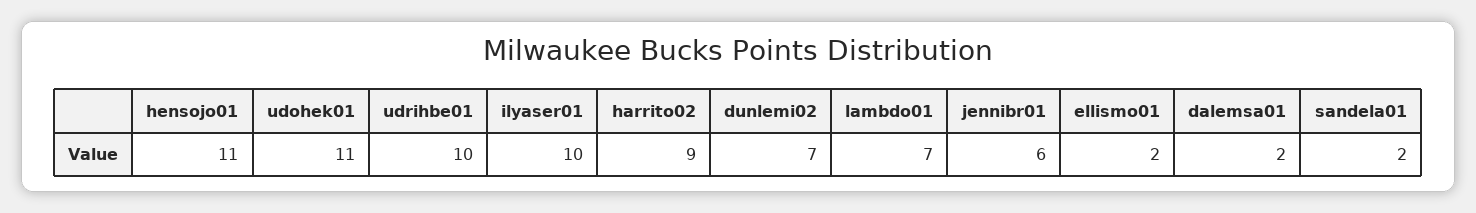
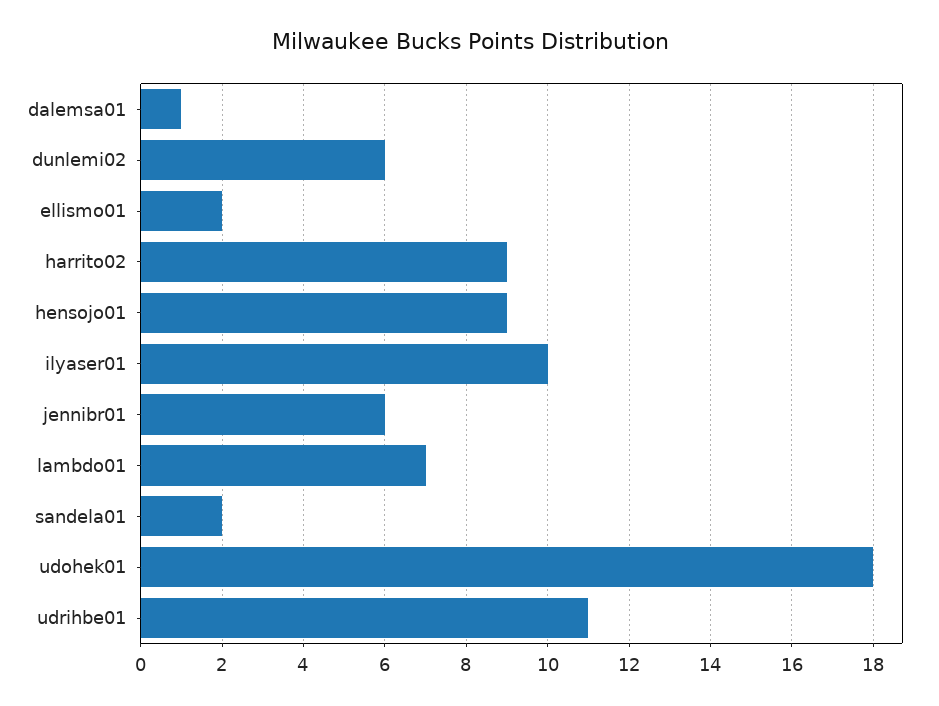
  {
-   "hensojo01": 11,
+   "hensojo01": 9,
-   "udohek01": 11,
+   "udohek01": 18,
-   "udrihbe01": 10,
+   "udrihbe01": 11,
    "ilyaser01": 10,
    "harrito02": 9,
-   "dunlemi02": 7,
+   "dunlemi02": 6,
    "lambdo01": 7,
    "jennibr01": 6,
    "ellismo01": 2,
-   "dalemsa01": 2,
+   "dalemsa01": 1,
    "sandela01": 2
  }

